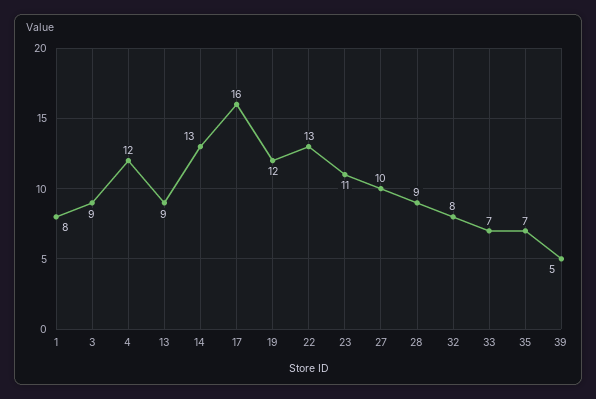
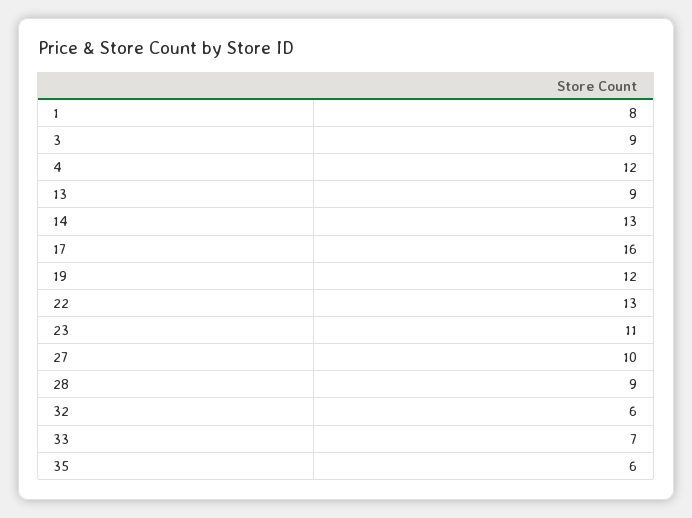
  {
    "1": 8,
    "3": 9,
    "4": 12,
    "13": 9,
    "14": 13,
    "17": 16,
    "19": 12,
    "22": 13,
    "23": 11,
    "27": 10,
    "28": 9,
-   "32": 8,
+   "32": 6,
    "33": 7,
-   "35": 7,
+   "35": 6
-   "39": 5
  }

